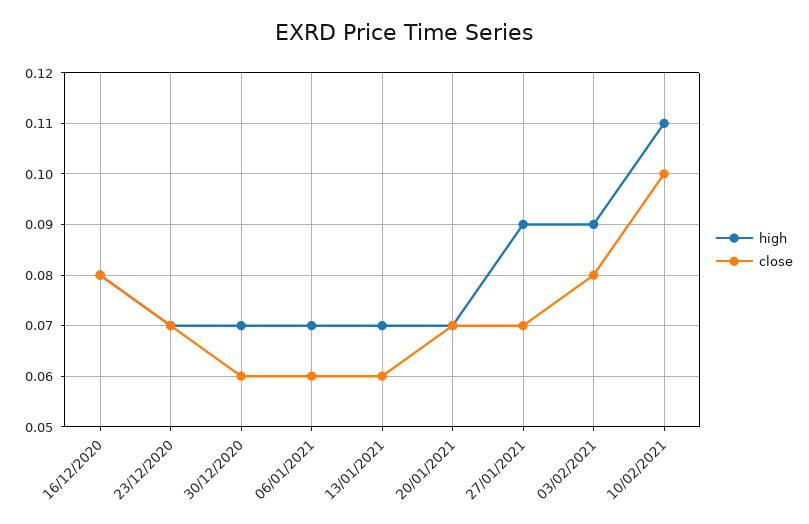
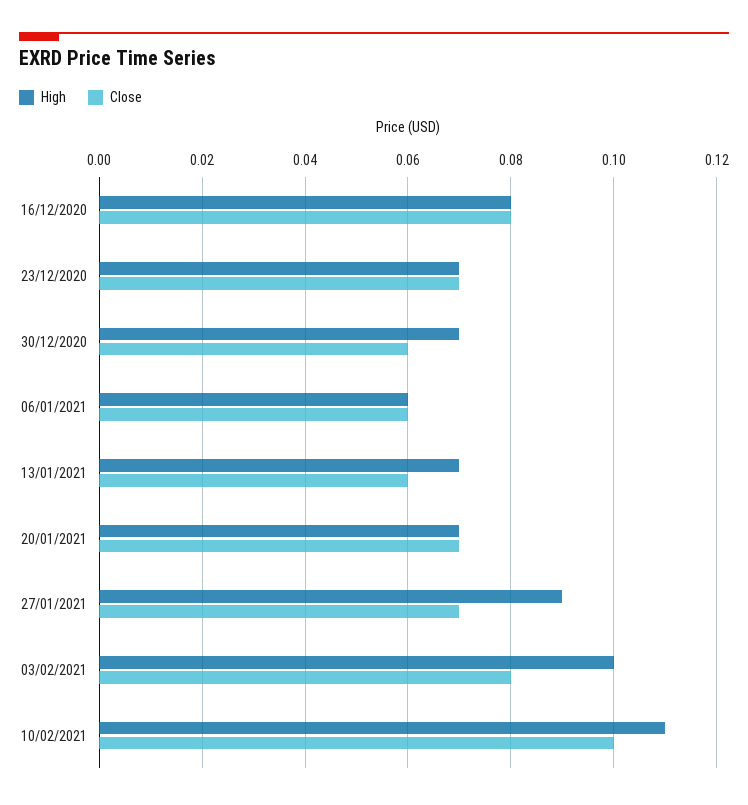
  {
    "high": {
      "16/12/2020": 0.08,
      "23/12/2020": 0.07,
      "30/12/2020": 0.07,
-     "06/01/2021": 0.07,
+     "06/01/2021": 0.06,
      "13/01/2021": 0.07,
      "20/01/2021": 0.07,
      "27/01/2021": 0.09,
-     "03/02/2021": 0.09,
+     "03/02/2021": 0.1,
      "10/02/2021": 0.11
    },
    "close": {
      "16/12/2020": 0.08,
      "23/12/2020": 0.07,
      "30/12/2020": 0.06,
      "06/01/2021": 0.06,
      "13/01/2021": 0.06,
      "20/01/2021": 0.07,
      "27/01/2021": 0.07,
      "03/02/2021": 0.08,
      "10/02/2021": 0.1
    }
  }

